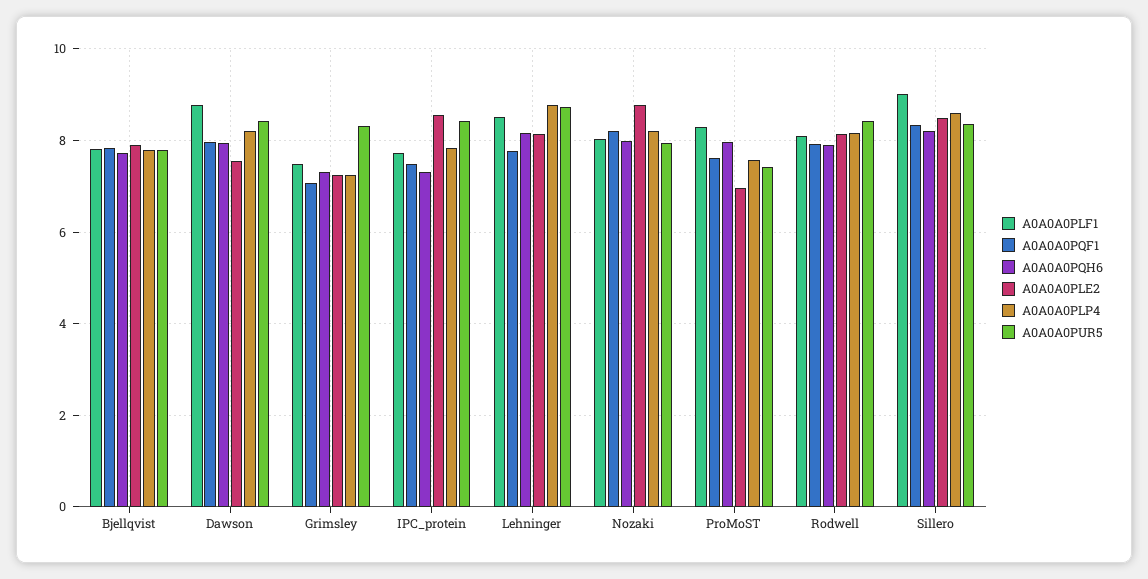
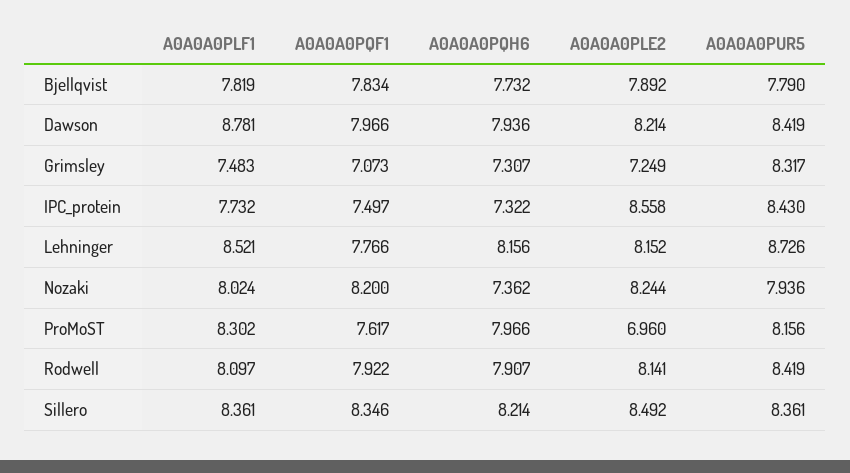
  {
    "A0A0A0PLF1": {
      "Bjellqvist": 7.819,
      "Dawson": 8.781,
      "Grimsley": 7.483,
      "IPC_protein": 7.732,
      "Lehninger": 8.521,
      "Nozaki": 8.024,
      "ProMoST": 8.302,
      "Rodwell": 8.097,
-     "Sillero": 9
+     "Sillero": 8.361
    },
    "A0A0A0PQF1": {
      "Bjellqvist": 7.834,
      "Dawson": 7.966,
      "Grimsley": 7.073,
      "IPC_protein": 7.497,
      "Lehninger": 7.766,
      "Nozaki": 8.2,
      "ProMoST": 7.617,
      "Rodwell": 7.922,
      "Sillero": 8.346
    },
    "A0A0A0PQH6": {
      "Bjellqvist": 7.732,
      "Dawson": 7.936,
      "Grimsley": 7.307,
      "IPC_protein": 7.322,
      "Lehninger": 8.156,
-     "Nozaki": 8,
+     "Nozaki": 7.362,
      "ProMoST": 7.966,
      "Rodwell": 7.907,
      "Sillero": 8.214
    },
    "A0A0A0PLE2": {
      "Bjellqvist": 7.892,
-     "Dawson": 7.6,
+     "Dawson": 8.214,
      "Grimsley": 7.249,
      "IPC_protein": 8.558,
      "Lehninger": 8.152,
-     "Nozaki": 8.8,
+     "Nozaki": 8.244,
      "ProMoST": 6.96,
      "Rodwell": 8.141,
      "Sillero": 8.492
    },
-   "A0A0A0PLP4": {
-     "Bjellqvist": 7.8,
-     "Dawson": 8.2,
-     "Grimsley": 7.2,
-     "IPC_protein": 7.8,
-     "Lehninger": 8.8,
-     "Nozaki": 8.2,
-     "ProMoST": 7.6,
-     "Rodwell": 8.2,
-     "Sillero": 8.6
-   },
    "A0A0A0PUR5": {
      "Bjellqvist": 7.79,
      "Dawson": 8.419,
      "Grimsley": 8.317,
      "IPC_protein": 8.43,
      "Lehninger": 8.726,
      "Nozaki": 7.936,
-     "ProMoST": 7.4,
+     "ProMoST": 8.156,
      "Rodwell": 8.419,
      "Sillero": 8.361
    }
  }

